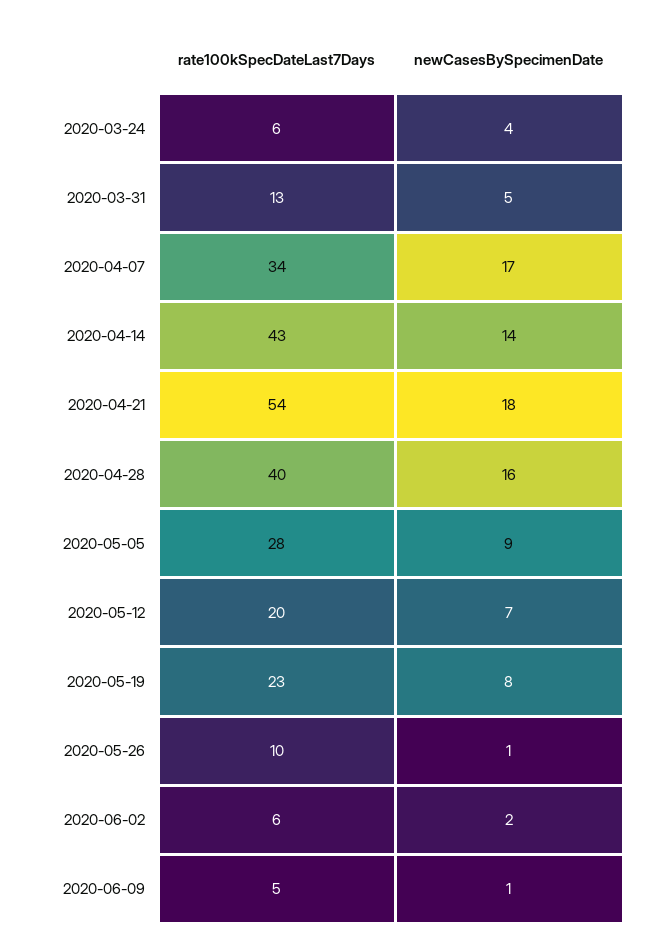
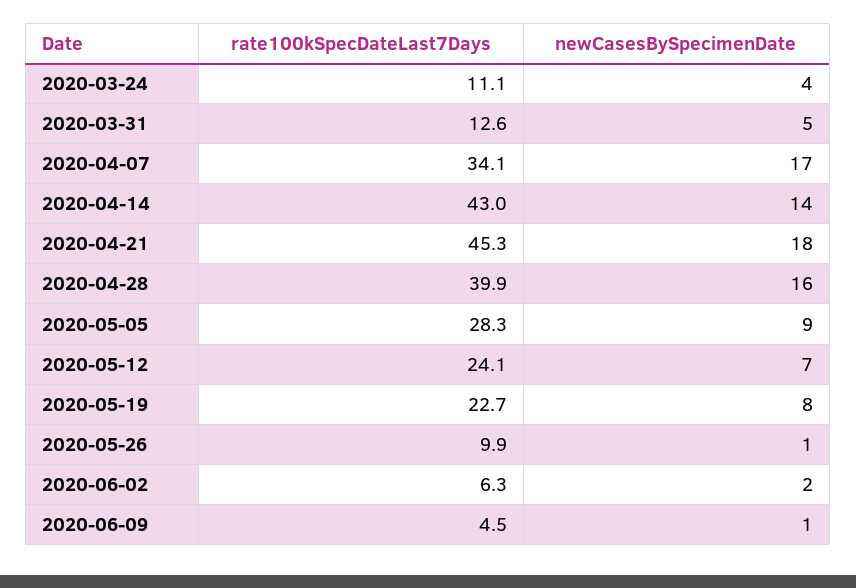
  {
    "rate100kSpecDateLast7Days": {
-     "2020-03-24": 6,
+     "2020-03-24": 11.1,
      "2020-03-31": 12.6,
      "2020-04-07": 34.1,
      "2020-04-14": 43,
-     "2020-04-21": 54,
+     "2020-04-21": 45.3,
      "2020-04-28": 39.9,
      "2020-05-05": 28.3,
-     "2020-05-12": 20,
+     "2020-05-12": 24.1,
      "2020-05-19": 22.7,
      "2020-05-26": 9.9,
      "2020-06-02": 6.3,
      "2020-06-09": 4.5
    },
    "newCasesBySpecimenDate": {
      "2020-03-24": 4,
      "2020-03-31": 5,
      "2020-04-07": 17,
      "2020-04-14": 14,
      "2020-04-21": 18,
      "2020-04-28": 16,
      "2020-05-05": 9,
      "2020-05-12": 7,
      "2020-05-19": 8,
      "2020-05-26": 1,
      "2020-06-02": 2,
      "2020-06-09": 1
    }
  }

